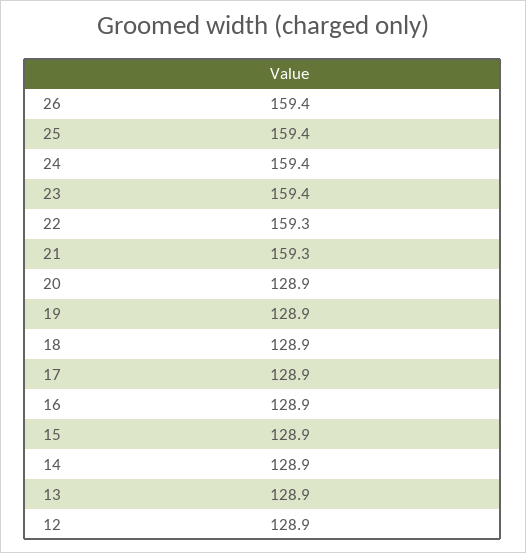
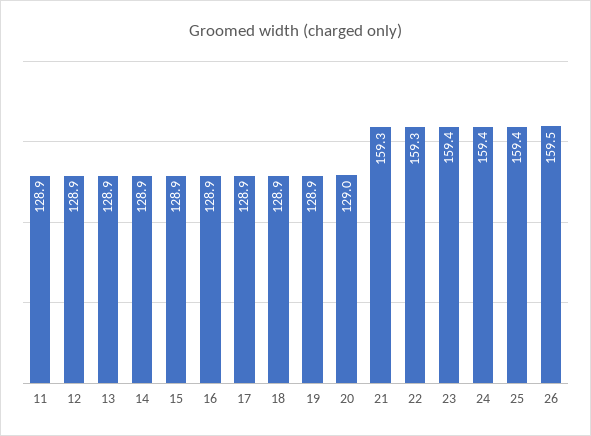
  {
-   "26": 159.4,
+   "26": 159.5,
    "25": 159.4,
    "24": 159.4,
    "23": 159.4,
    "22": 159.3,
    "21": 159.3,
-   "20": 128.9,
+   "20": 129,
    "19": 128.9,
    "18": 128.9,
    "17": 128.9,
    "16": 128.9,
    "15": 128.9,
    "14": 128.9,
    "13": 128.9,
-   "12": 128.9
+   "12": 128.9,
+   "11": 128.9
  }

